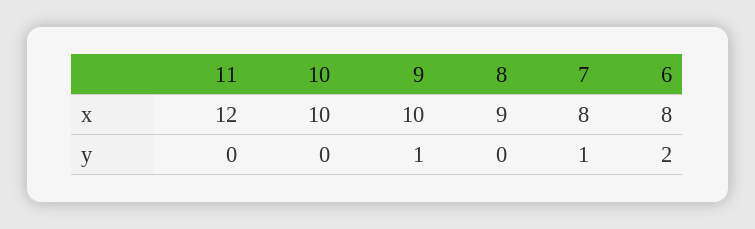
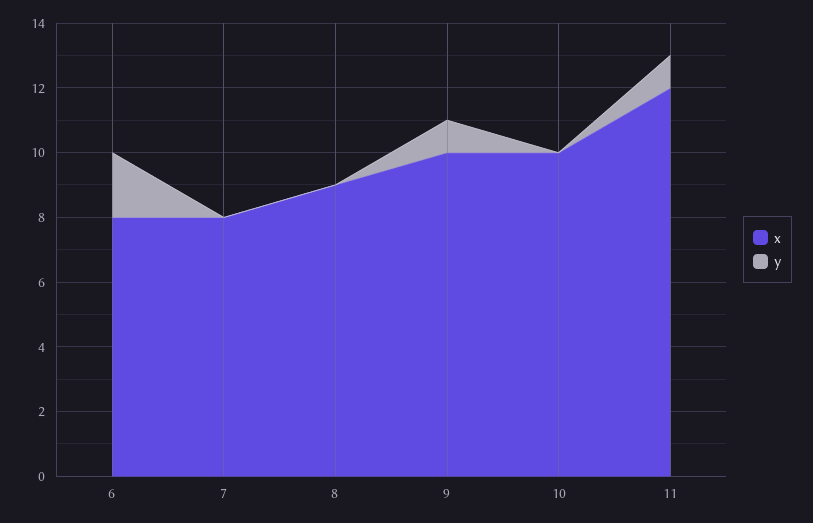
  {
    "x": {
      "11": 12,
      "10": 10,
      "9": 10,
      "8": 9,
      "7": 8,
      "6": 8
    },
    "y": {
-     "11": 0,
+     "11": 1,
      "10": 0,
      "9": 1,
      "8": 0,
-     "7": 1,
+     "7": 0,
      "6": 2
    }
  }

